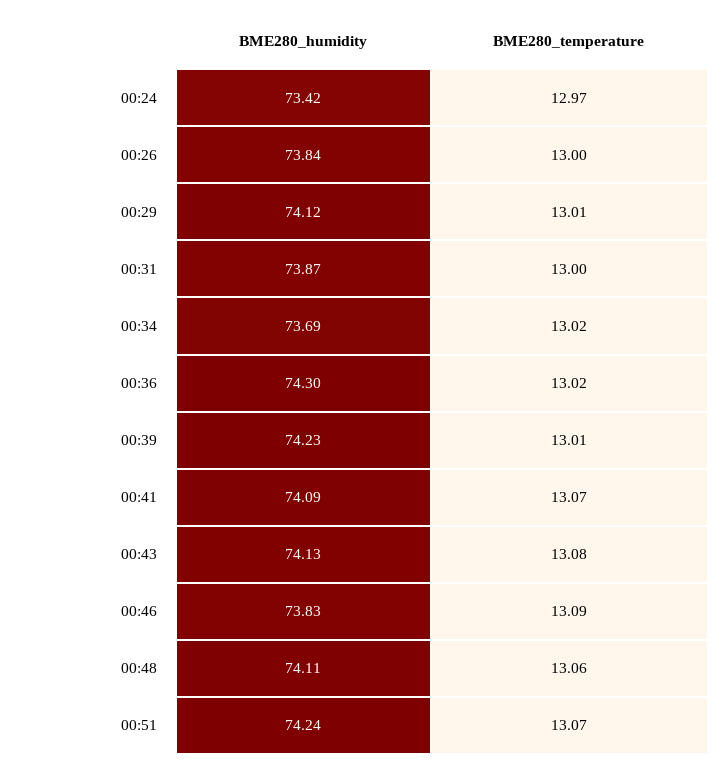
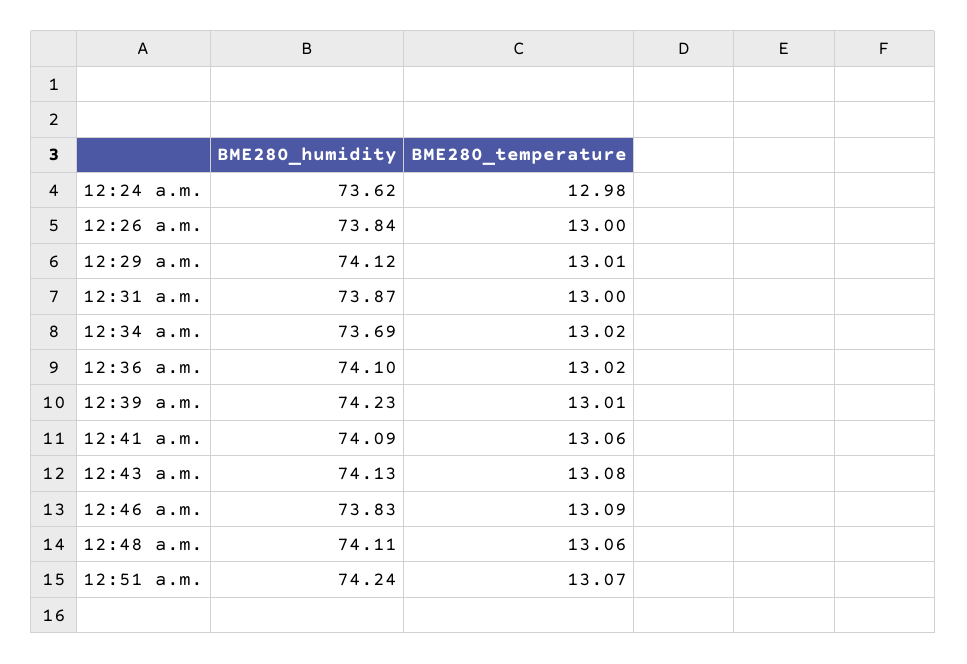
  {
    "BME280_humidity": {
-     "00:24": 73.42,
+     "00:24": 73.62,
      "00:26": 73.84,
      "00:29": 74.12,
      "00:31": 73.87,
      "00:34": 73.69,
-     "00:36": 74.3,
+     "00:36": 74.1,
      "00:39": 74.23,
      "00:41": 74.09,
      "00:43": 74.13,
      "00:46": 73.83,
      "00:48": 74.11,
      "00:51": 74.24
    },
    "BME280_temperature": {
-     "00:24": 12.97,
+     "00:24": 12.98,
      "00:26": 13,
      "00:29": 13.01,
      "00:31": 13,
      "00:34": 13.02,
      "00:36": 13.02,
      "00:39": 13.01,
-     "00:41": 13.07,
+     "00:41": 13.06,
      "00:43": 13.08,
      "00:46": 13.09,
      "00:48": 13.06,
      "00:51": 13.07
    }
  }

